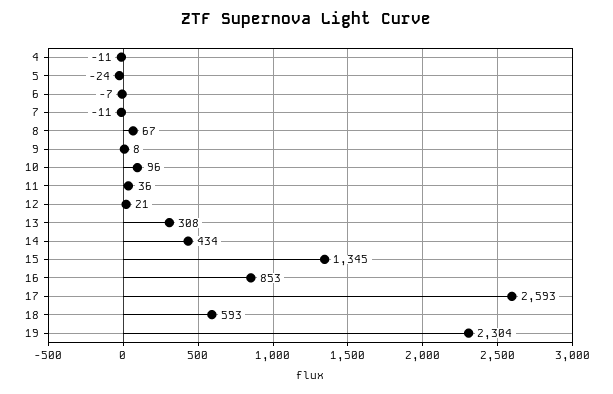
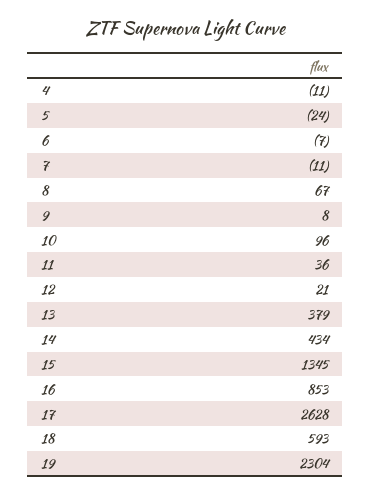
  {
    "4": -11,
    "5": -24,
    "6": -7,
    "7": -11,
    "8": 67,
    "9": 8,
    "10": 96,
    "11": 36,
    "12": 21,
-   "13": 308,
+   "13": 379,
    "14": 434,
    "15": 1345,
    "16": 853,
-   "17": 2593,
+   "17": 2628,
    "18": 593,
    "19": 2304
  }

